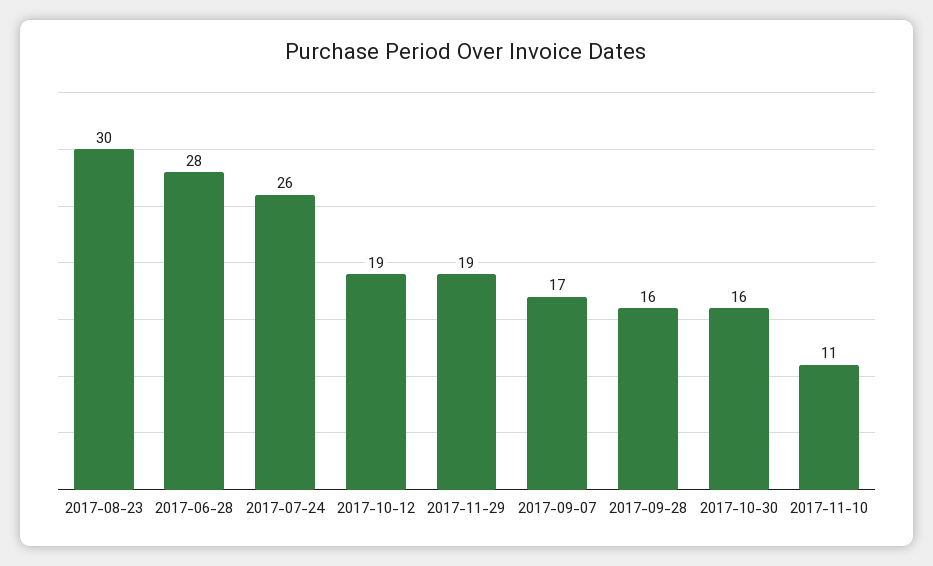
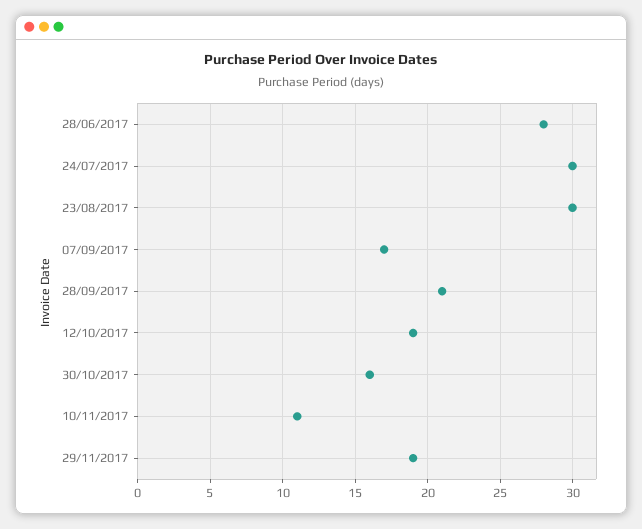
  {
    "2017-08-23": 30,
    "2017-06-28": 28,
-   "2017-07-24": 26,
+   "2017-07-24": 30,
    "2017-10-12": 19,
    "2017-11-29": 19,
    "2017-09-07": 17,
-   "2017-09-28": 16,
+   "2017-09-28": 21,
    "2017-10-30": 16,
    "2017-11-10": 11
  }

